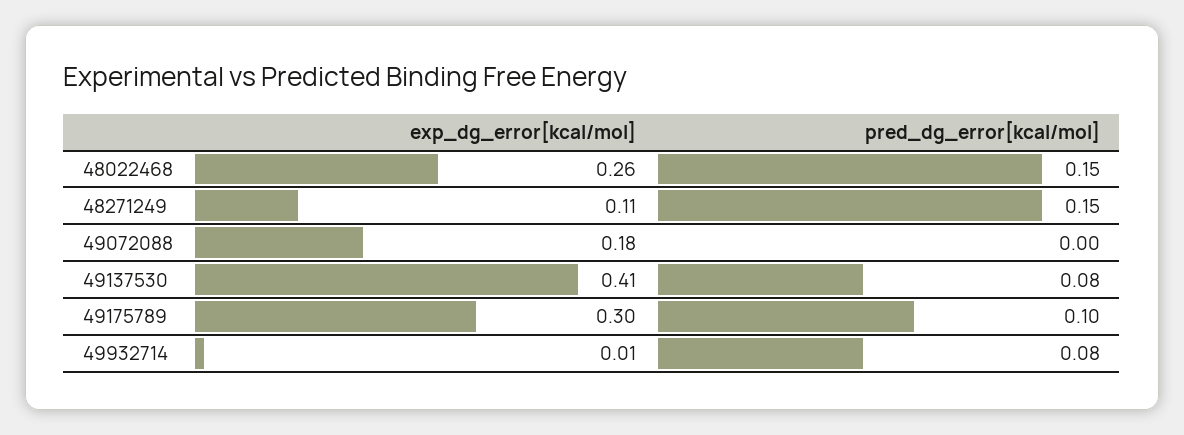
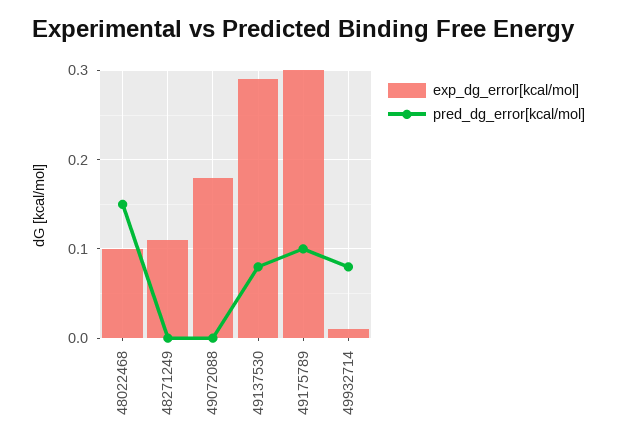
  {
    "exp_dg_error[kcal/mol]": {
-     "48022468": 0.26,
+     "48022468": 0.1,
      "48271249": 0.11,
      "49072088": 0.18,
-     "49137530": 0.41,
+     "49137530": 0.29,
      "49175789": 0.3,
      "49932714": 0.01
    },
    "pred_dg_error[kcal/mol]": {
      "48022468": 0.15,
-     "48271249": 0.15,
+     "48271249": 0,
      "49072088": 0,
      "49137530": 0.08,
      "49175789": 0.1,
      "49932714": 0.08
    }
  }

